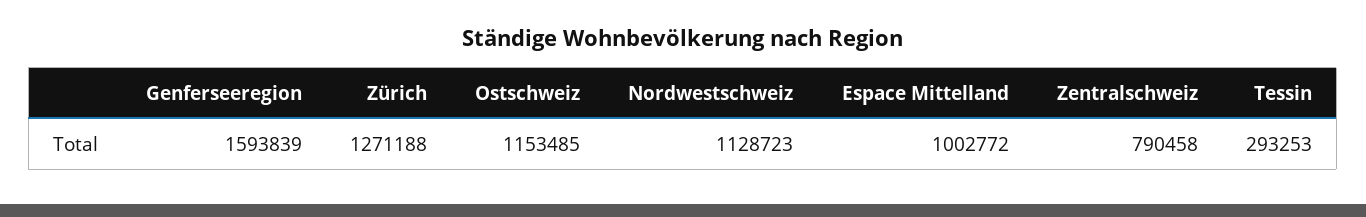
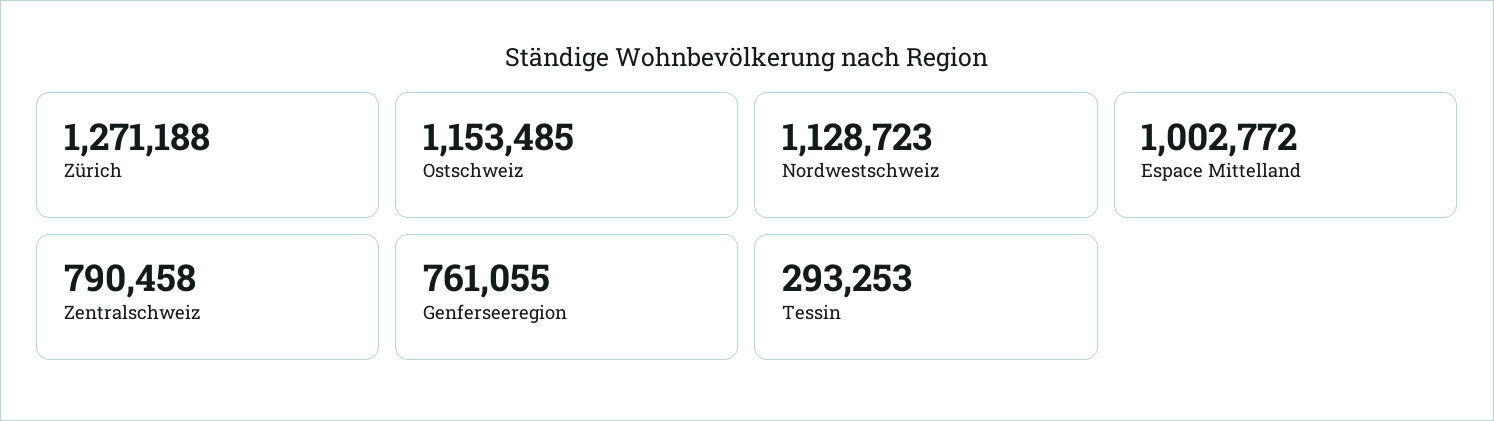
  {
-   "Genferseeregion": 1593839,
+   "Genferseeregion": 761055,
    "Zürich": 1271188,
    "Ostschweiz": 1153485,
    "Nordwestschweiz": 1128723,
    "Espace Mittelland": 1002772,
    "Zentralschweiz": 790458,
    "Tessin": 293253
  }

